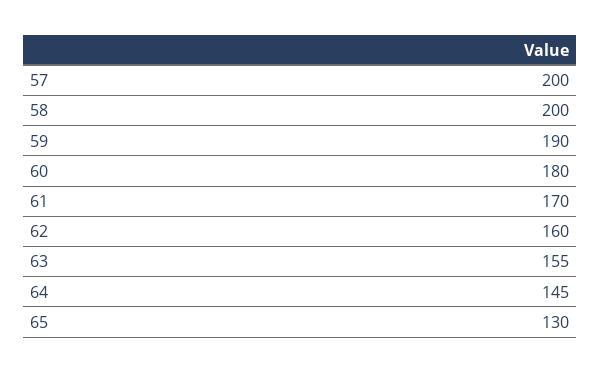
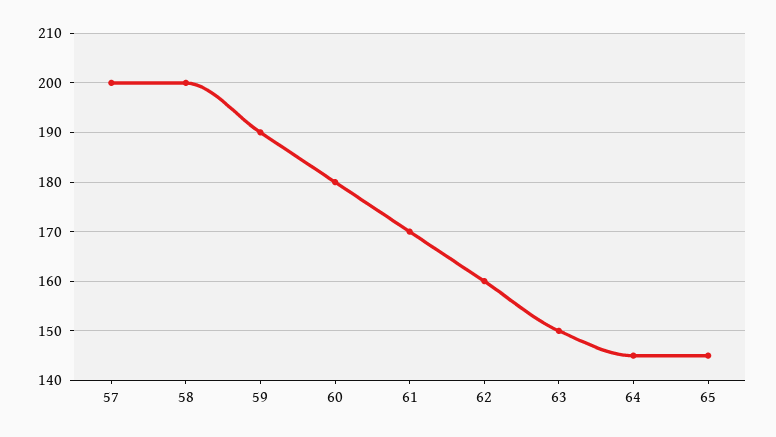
  {
    "57": 200,
    "58": 200,
    "59": 190,
    "60": 180,
    "61": 170,
    "62": 160,
-   "63": 155,
+   "63": 150,
    "64": 145,
-   "65": 130
+   "65": 145
  }

